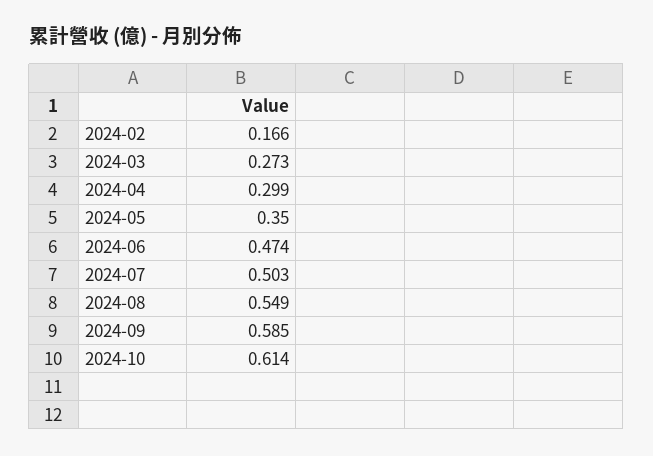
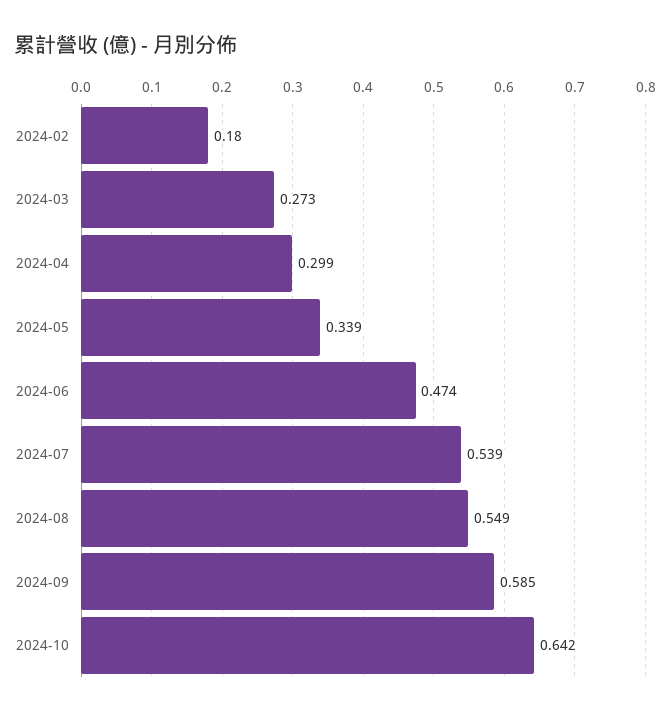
  {
-   "2024-02": 0.166,
+   "2024-02": 0.18,
    "2024-03": 0.273,
    "2024-04": 0.299,
-   "2024-05": 0.35,
+   "2024-05": 0.339,
    "2024-06": 0.474,
-   "2024-07": 0.503,
+   "2024-07": 0.539,
    "2024-08": 0.549,
    "2024-09": 0.585,
-   "2024-10": 0.614
+   "2024-10": 0.642
  }

